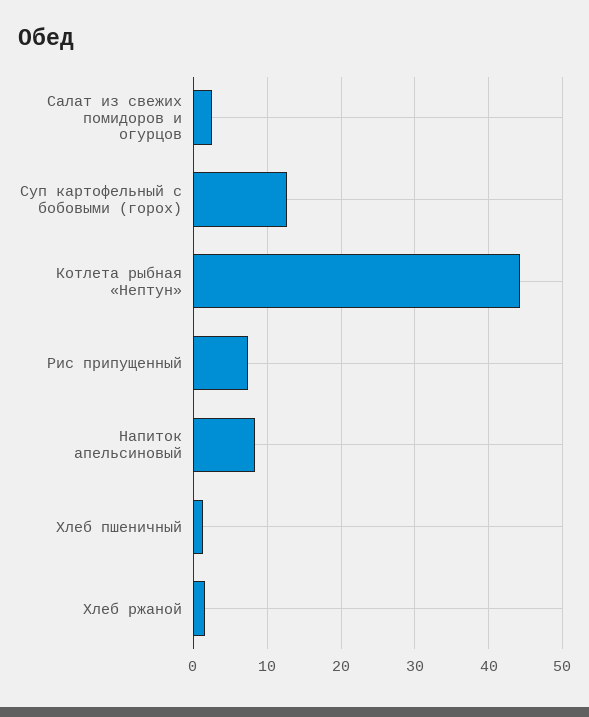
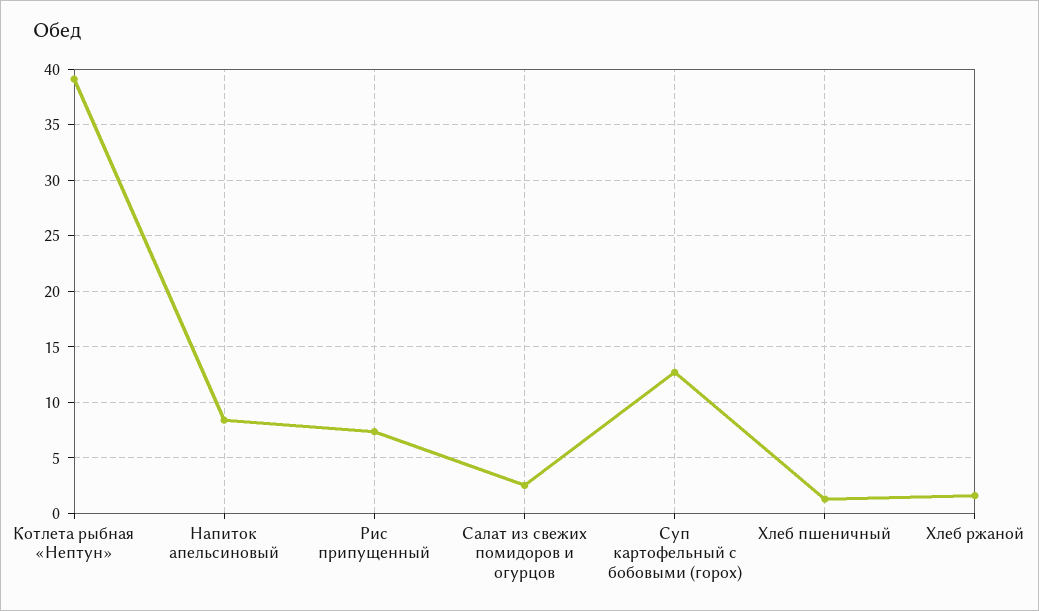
  {
    "Салат из свежих помидоров и огурцов": 3,
    "Суп картофельный с бобовыми (горох)": 13,
-   "Котлета рыбная «Нептун»": 44,
+   "Котлета рыбная «Нептун»": 39,
    "Рис припущенный": 7,
    "Напиток апельсиновый": 8,
    "Хлеб пшеничный": 1,
    "Хлеб ржаной": 2
  }

